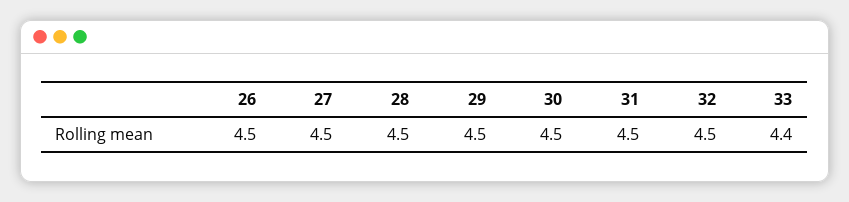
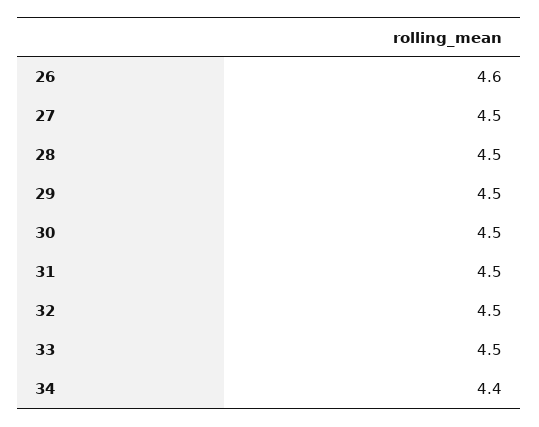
  {
-   "26": 4.5,
+   "26": 4.6,
    "27": 4.5,
    "28": 4.5,
    "29": 4.5,
    "30": 4.5,
    "31": 4.5,
    "32": 4.5,
-   "33": 4.4
+   "33": 4.5,
+   "34": 4.4
  }

